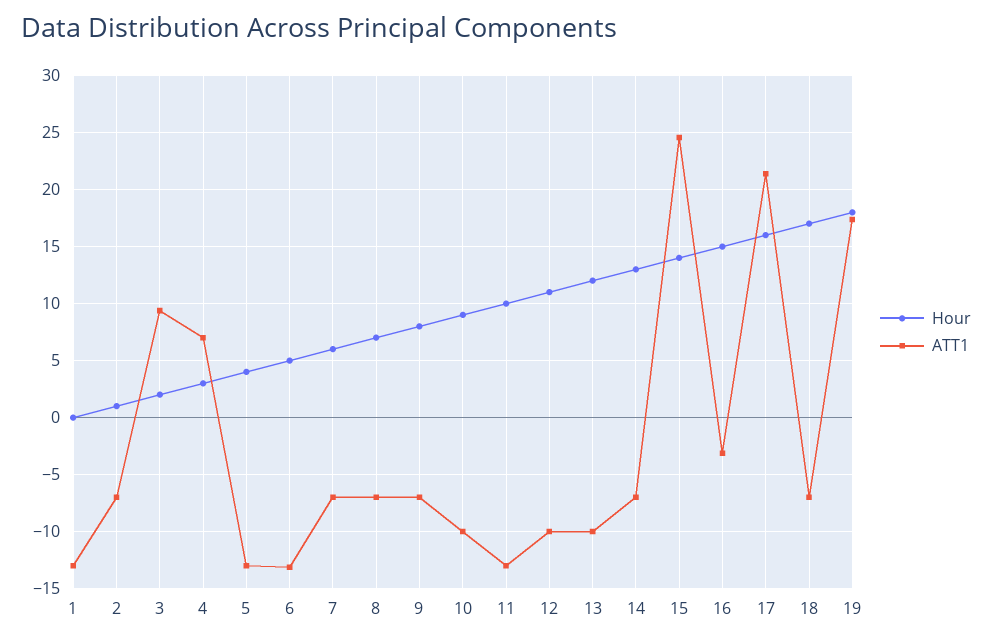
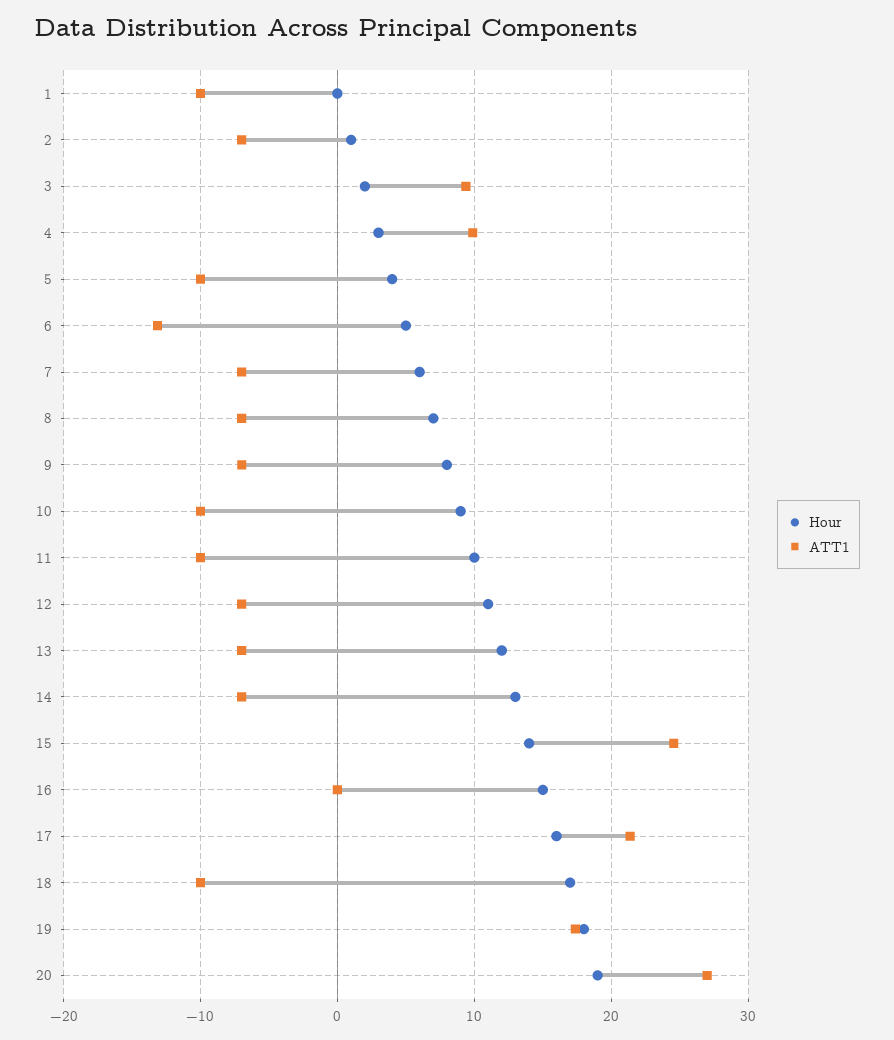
  {
    "Hour": {
      "1": 0,
      "2": 1,
      "3": 2,
      "4": 3,
      "5": 4,
      "6": 5,
      "7": 6,
      "8": 7,
      "9": 8,
      "10": 9,
      "11": 10,
      "12": 11,
      "13": 12,
      "14": 13,
      "15": 14,
      "16": 15,
      "17": 16,
      "18": 17,
-     "19": 18
+     "19": 18,
+     "20": 19
    },
    "ATT1": {
-     "1": -13,
+     "1": -10,
      "2": -7,
      "3": 9,
-     "4": 7,
+     "4": 10,
-     "5": -13,
+     "5": -10,
      "6": -13,
      "7": -7,
      "8": -7,
      "9": -7,
      "10": -10,
-     "11": -13,
+     "11": -10,
-     "12": -10,
+     "12": -7,
-     "13": -10,
+     "13": -7,
      "14": -7,
      "15": 25,
-     "16": -3,
+     "16": 0,
      "17": 21,
-     "18": -7,
+     "18": -10,
-     "19": 17
+     "19": 17,
+     "20": 27
    }
  }

